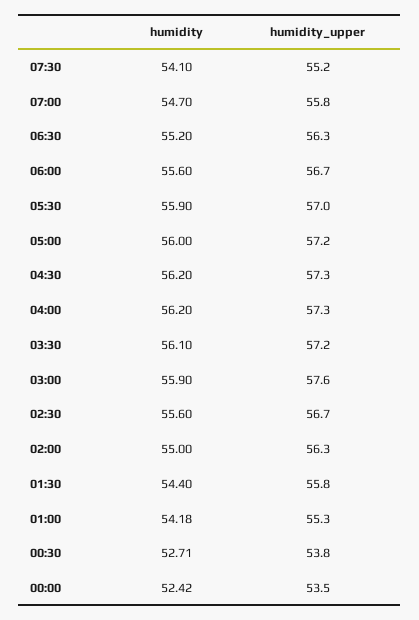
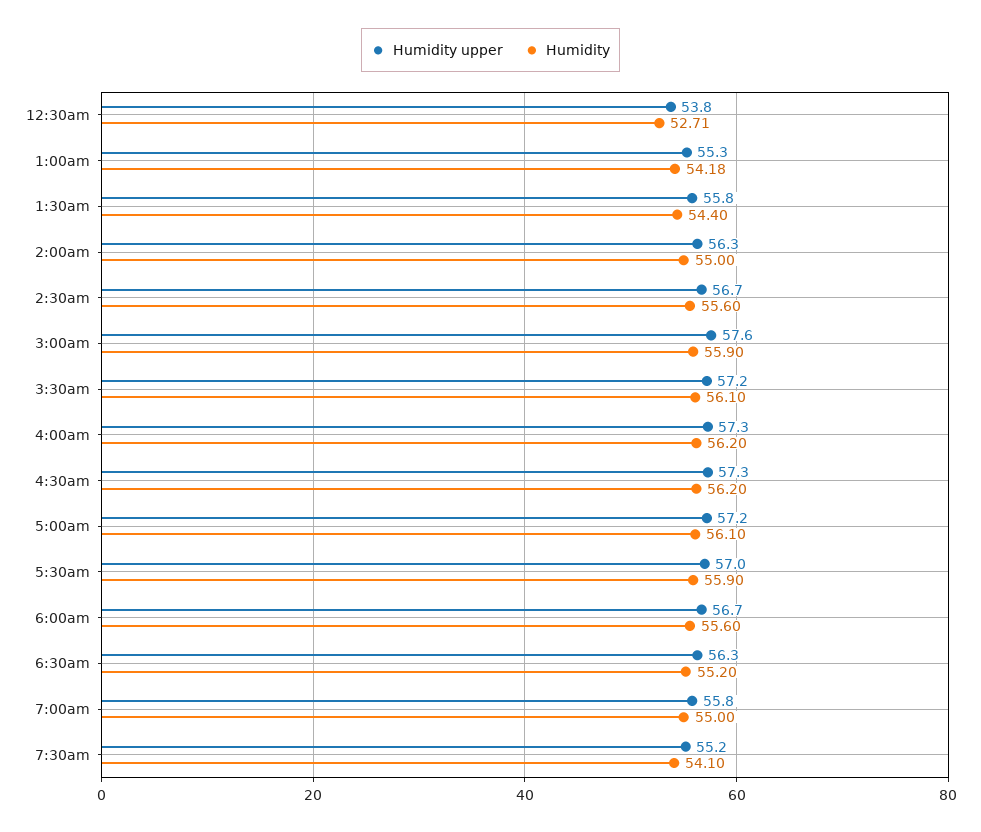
  {
    "humidity": {
      "07:30": 54.1,
-     "07:00": 54.7,
+     "07:00": 55,
      "06:30": 55.2,
      "06:00": 55.6,
      "05:30": 55.9,
-     "05:00": 56,
+     "05:00": 56.1,
      "04:30": 56.2,
      "04:00": 56.2,
      "03:30": 56.1,
      "03:00": 55.9,
      "02:30": 55.6,
      "02:00": 55,
      "01:30": 54.4,
      "01:00": 54.18,
-     "00:30": 52.71,
+     "00:30": 52.71
-     "00:00": 52.42
    },
    "humidity_upper": {
      "07:30": 55.2,
      "07:00": 55.8,
      "06:30": 56.3,
      "06:00": 56.7,
      "05:30": 57,
      "05:00": 57.2,
      "04:30": 57.3,
      "04:00": 57.3,
      "03:30": 57.2,
      "03:00": 57.6,
      "02:30": 56.7,
      "02:00": 56.3,
      "01:30": 55.8,
      "01:00": 55.3,
-     "00:30": 53.8,
+     "00:30": 53.8
-     "00:00": 53.5
    }
  }

